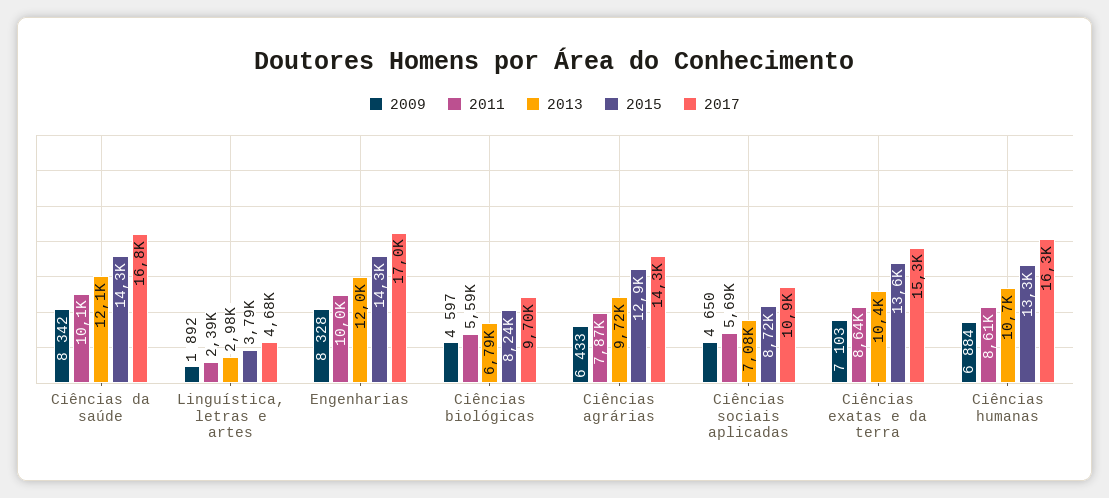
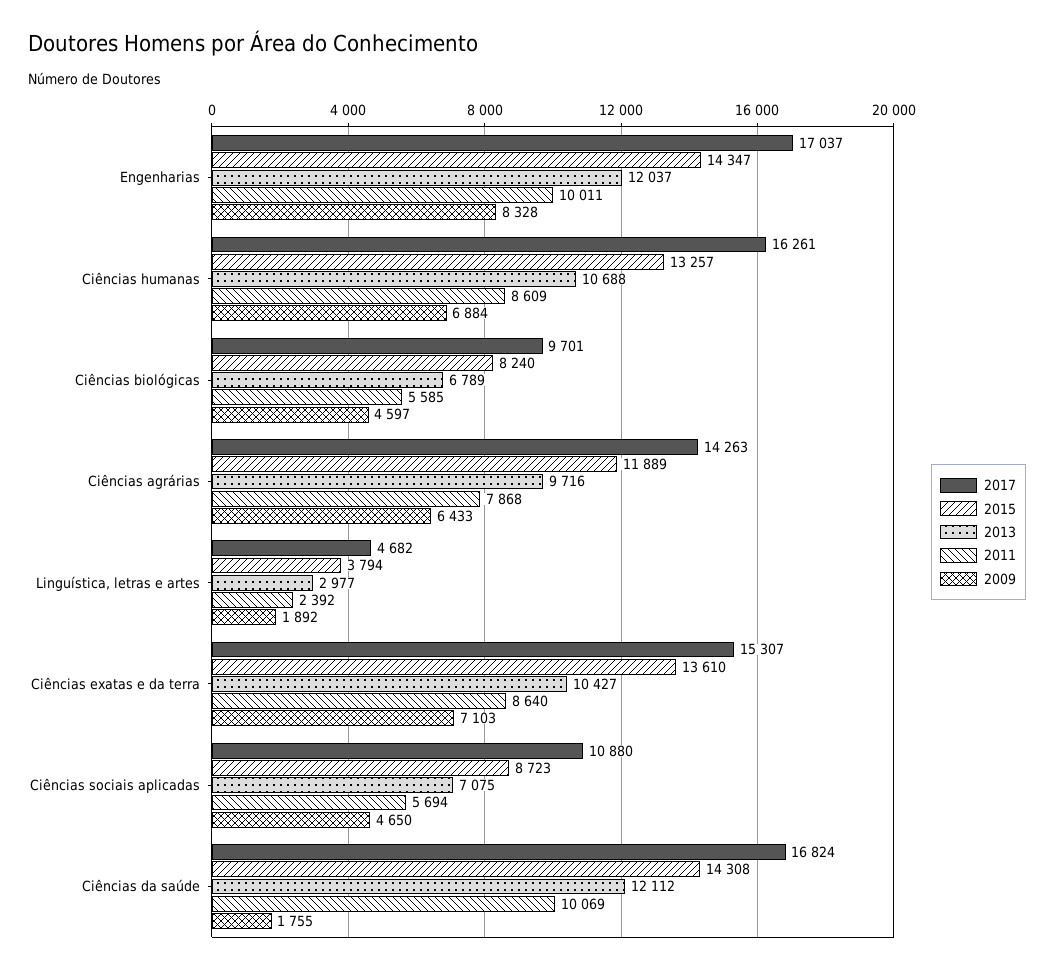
  {
    "2009": {
-     "Ciências da saúde": 8342,
+     "Ciências da saúde": 1755,
      "Linguística, letras e artes": 1892,
      "Engenharias": 8328,
      "Ciências biológicas": 4597,
      "Ciências agrárias": 6433,
      "Ciências sociais aplicadas": 4650,
      "Ciências exatas e da terra": 7103,
      "Ciências humanas": 6884
    },
    "2011": {
      "Ciências da saúde": 10069,
      "Linguística, letras e artes": 2392,
      "Engenharias": 10011,
      "Ciências biológicas": 5585,
      "Ciências agrárias": 7868,
      "Ciências sociais aplicadas": 5694,
      "Ciências exatas e da terra": 8640,
      "Ciências humanas": 8609
    },
    "2013": {
      "Ciências da saúde": 12112,
      "Linguística, letras e artes": 2977,
      "Engenharias": 12037,
      "Ciências biológicas": 6789,
      "Ciências agrárias": 9716,
      "Ciências sociais aplicadas": 7075,
      "Ciências exatas e da terra": 10427,
      "Ciências humanas": 10688
    },
    "2015": {
      "Ciências da saúde": 14308,
      "Linguística, letras e artes": 3794,
      "Engenharias": 14347,
      "Ciências biológicas": 8240,
-     "Ciências agrárias": 12900,
+     "Ciências agrárias": 11889,
      "Ciências sociais aplicadas": 8723,
      "Ciências exatas e da terra": 13610,
      "Ciências humanas": 13257
    },
    "2017": {
      "Ciências da saúde": 16824,
      "Linguística, letras e artes": 4682,
      "Engenharias": 17037,
      "Ciências biológicas": 9701,
      "Ciências agrárias": 14263,
      "Ciências sociais aplicadas": 10880,
      "Ciências exatas e da terra": 15307,
      "Ciências humanas": 16261
    }
  }

